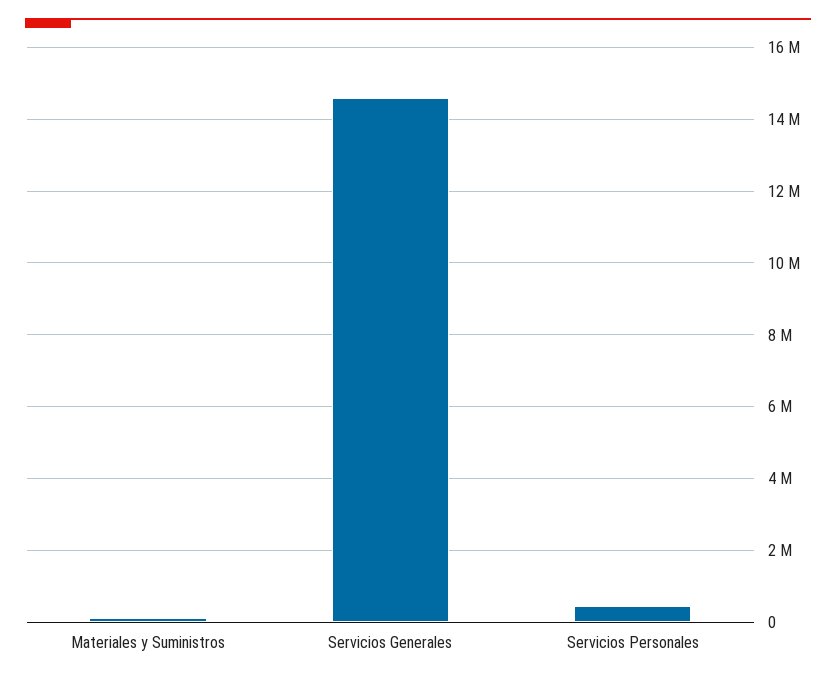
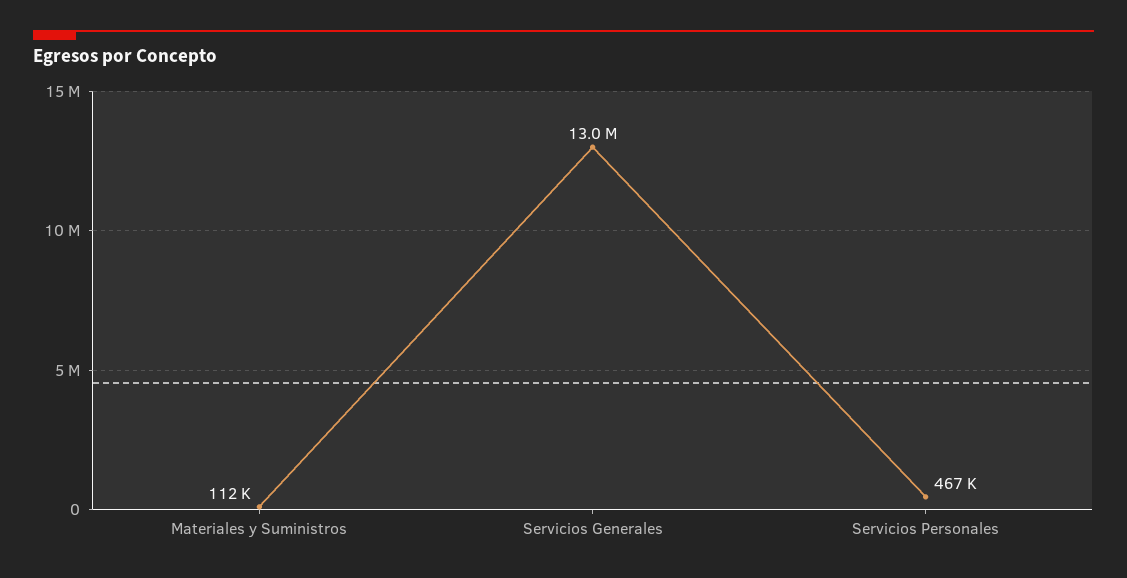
  {
    "Materiales y Suministros": 112000,
-   "Servicios Generales": 14600000,
+   "Servicios Generales": 13000000,
    "Servicios Personales": 467000
  }

